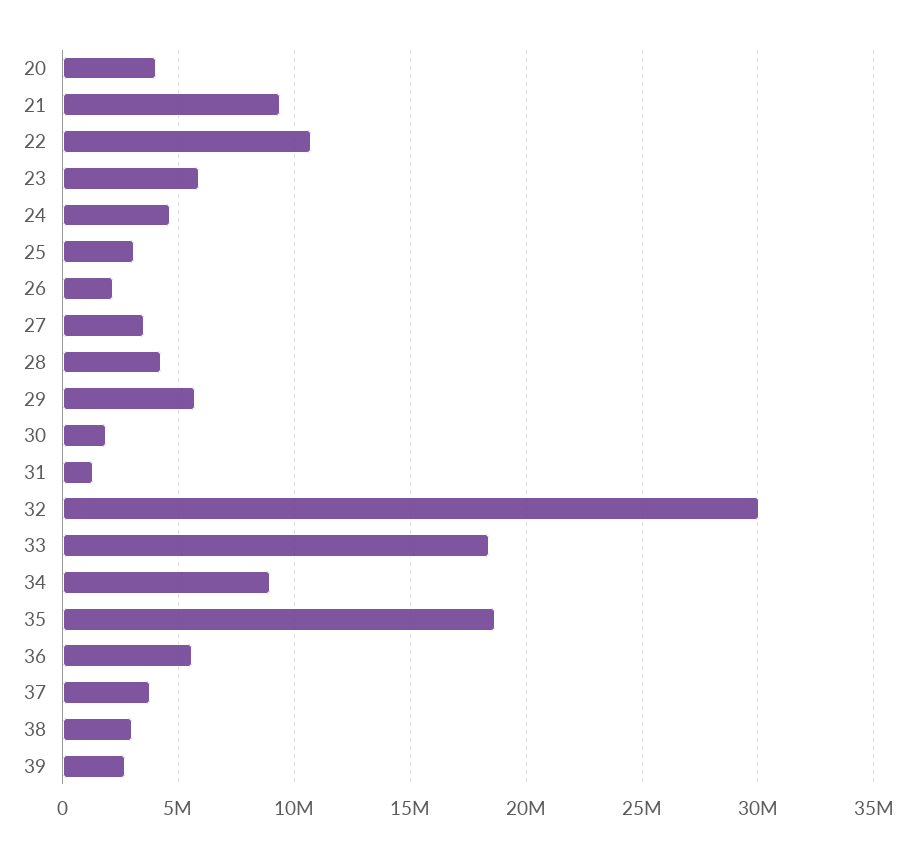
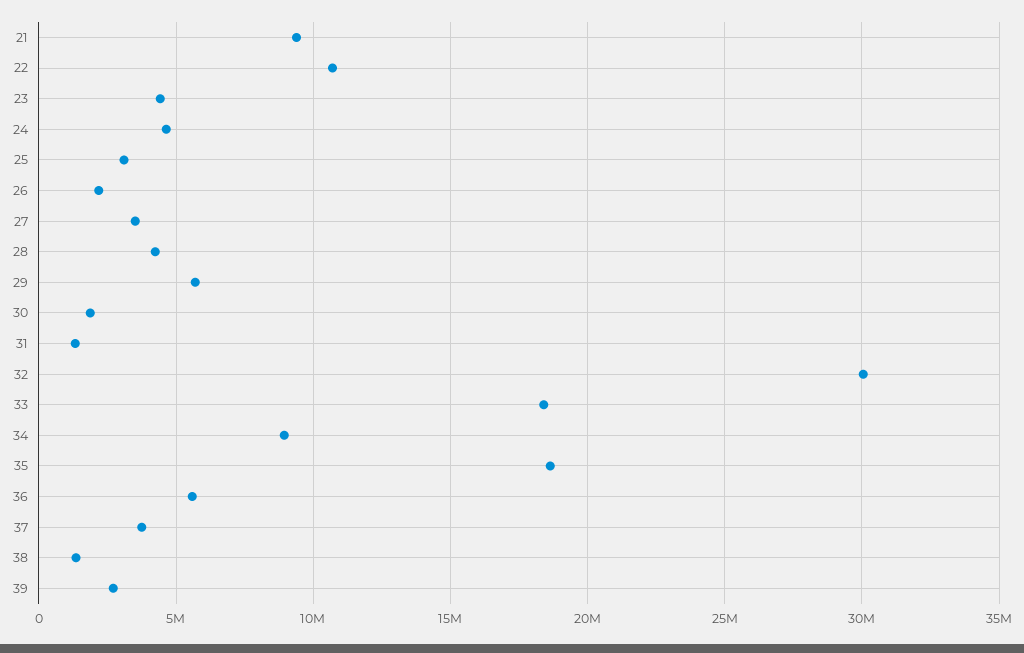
  {
-   "20": 4000000,
    "21": 9500000,
    "22": 10500000,
-   "23": 6000000,
+   "23": 4500000,
    "24": 4500000,
    "25": 3000000,
    "26": 2000000,
    "27": 3500000,
    "28": 4000000,
    "29": 5500000,
    "30": 2000000,
    "31": 1500000,
    "32": 30000000,
    "33": 18500000,
    "34": 9000000,
    "35": 18500000,
    "36": 5500000,
    "37": 4000000,
-   "38": 3000000,
+   "38": 1500000,
    "39": 2500000
  }

